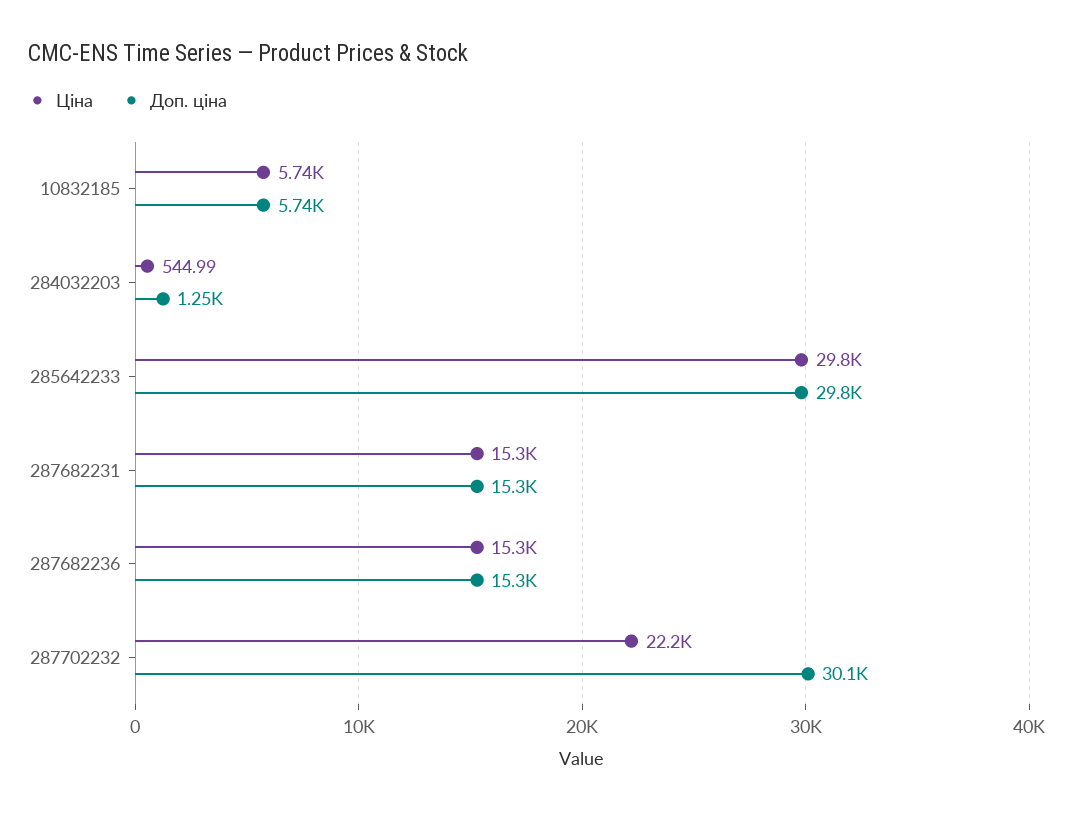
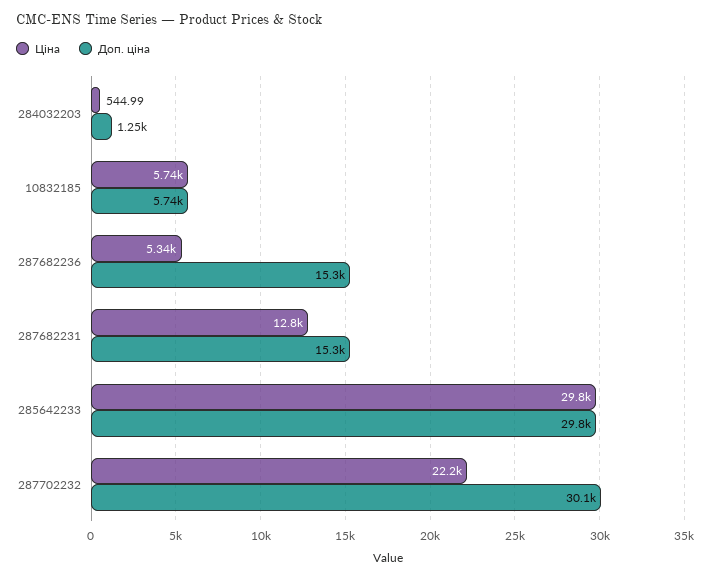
  {
    "Ціна": {
      "10832185": 5740,
      "284032203": 544.99,
      "285642233": 29800,
-     "287682231": 15300,
+     "287682231": 12800,
-     "287682236": 15300,
+     "287682236": 5340,
      "287702232": 22200
    },
    "Доп. ціна": {
      "10832185": 5740,
      "284032203": 1250,
      "285642233": 29800,
      "287682231": 15300,
      "287682236": 15300,
      "287702232": 30100
    }
  }

